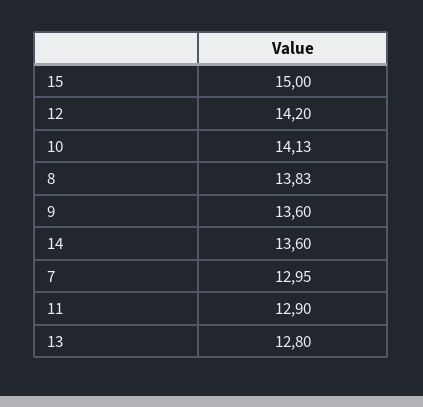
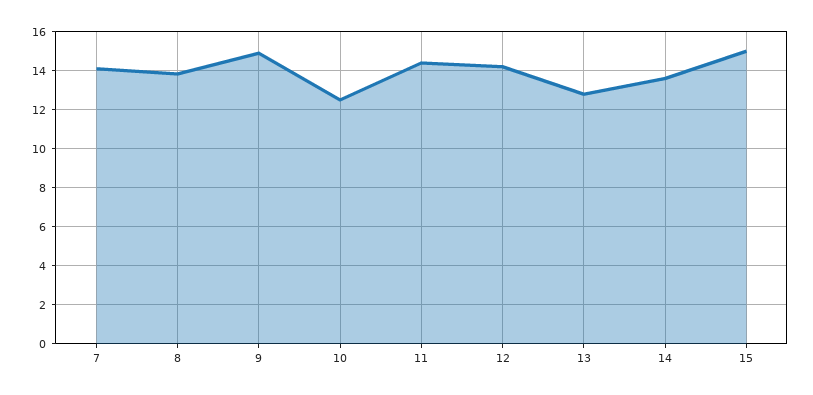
  {
    "15": 15,
    "12": 14.2,
-   "10": 14.13,
+   "10": 12.5,
    "8": 13.83,
-   "9": 13.6,
+   "9": 15,
    "14": 13.6,
-   "7": 12.95,
+   "7": 14,
-   "11": 12.9,
+   "11": 14.5,
    "13": 12.8
  }

